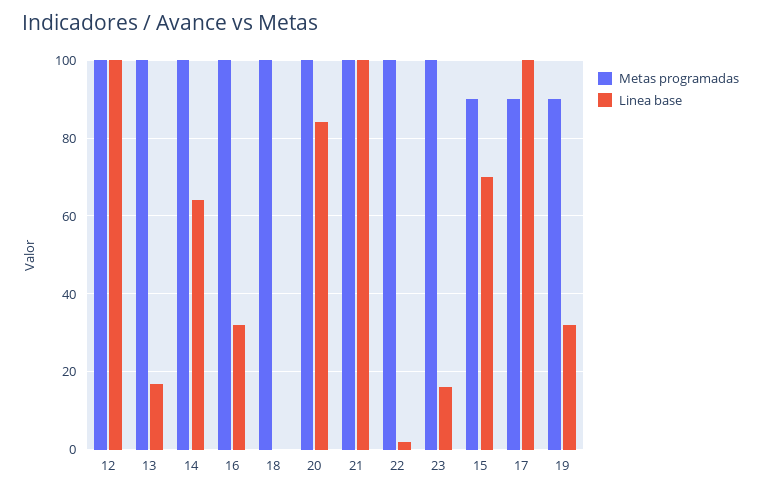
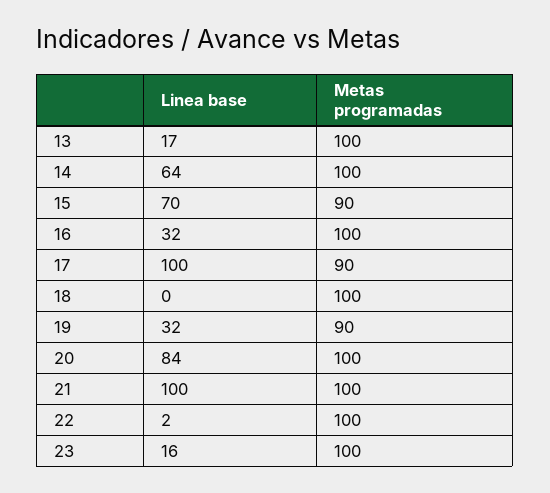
  {
    "Metas programadas": {
-     "12": 100,
      "13": 100,
      "14": 100,
      "16": 100,
      "18": 100,
      "20": 100,
      "21": 100,
      "22": 100,
      "23": 100,
      "15": 90,
      "17": 90,
      "19": 90
    },
    "Linea base": {
-     "12": 100,
      "13": 17,
      "14": 64,
      "16": 32,
      "18": 0,
      "20": 84,
      "21": 100,
      "22": 2,
      "23": 16,
      "15": 70,
      "17": 100,
      "19": 32
    }
  }

